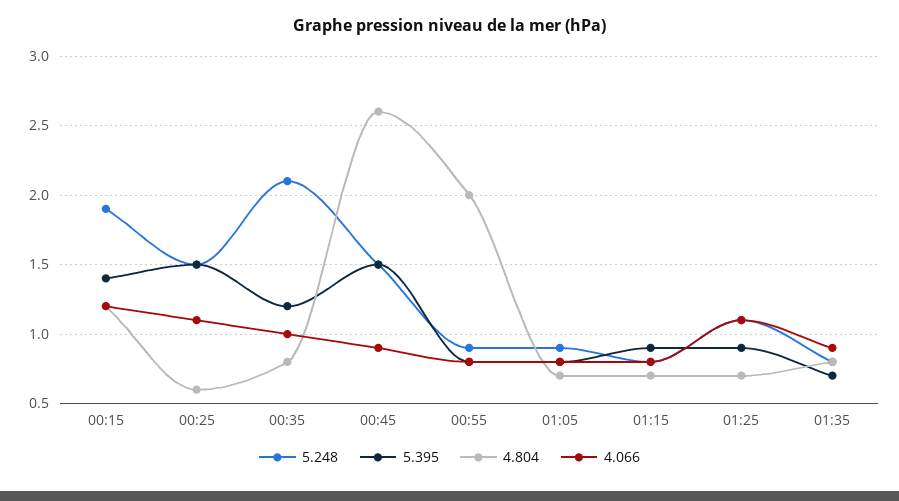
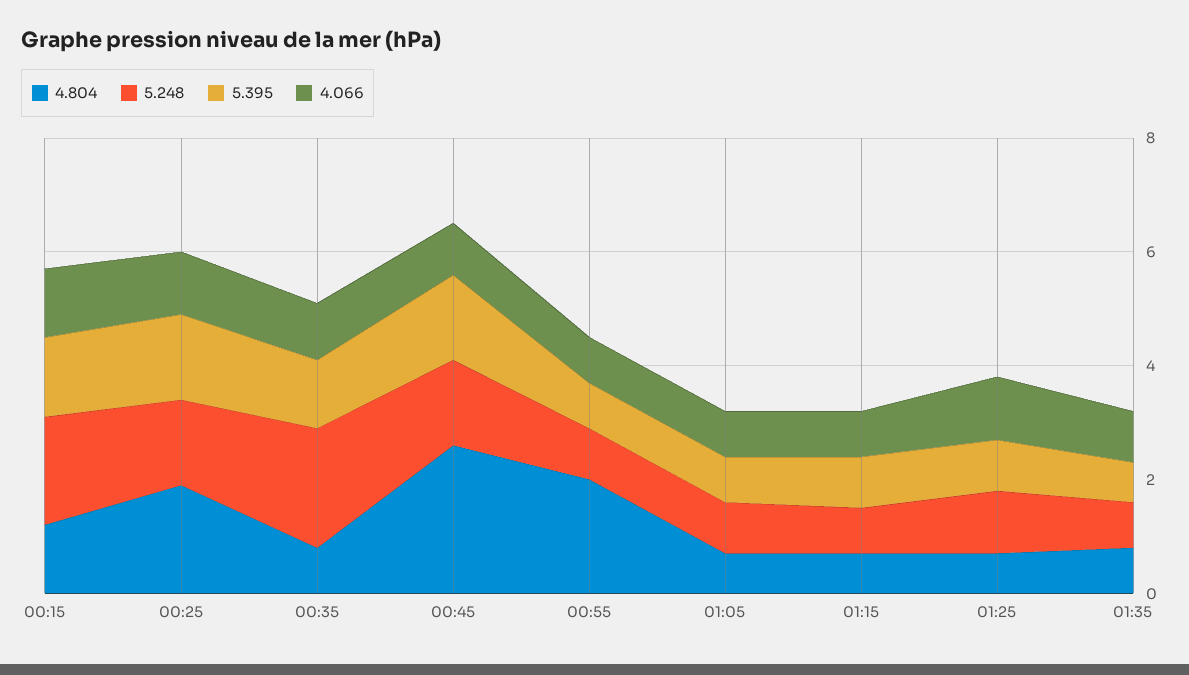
  {
    "5.248": {
      "00:15": 1.9,
      "00:25": 1.5,
      "00:35": 2.1,
      "00:45": 1.5,
      "00:55": 0.9,
      "01:05": 0.9,
      "01:15": 0.8,
      "01:25": 1.1,
      "01:35": 0.8
    },
    "5.395": {
      "00:15": 1.4,
      "00:25": 1.5,
      "00:35": 1.2,
      "00:45": 1.5,
      "00:55": 0.8,
      "01:05": 0.8,
      "01:15": 0.9,
      "01:25": 0.9,
      "01:35": 0.7
    },
    "4.804": {
      "00:15": 1.2,
-     "00:25": 0.6,
+     "00:25": 2,
      "00:35": 0.8,
      "00:45": 2.6,
      "00:55": 2,
      "01:05": 0.7,
      "01:15": 0.7,
      "01:25": 0.7,
      "01:35": 0.8
    },
    "4.066": {
      "00:15": 1.2,
      "00:25": 1.1,
      "00:35": 1,
      "00:45": 0.9,
      "00:55": 0.8,
      "01:05": 0.8,
      "01:15": 0.8,
      "01:25": 1.1,
      "01:35": 0.9
    }
  }

